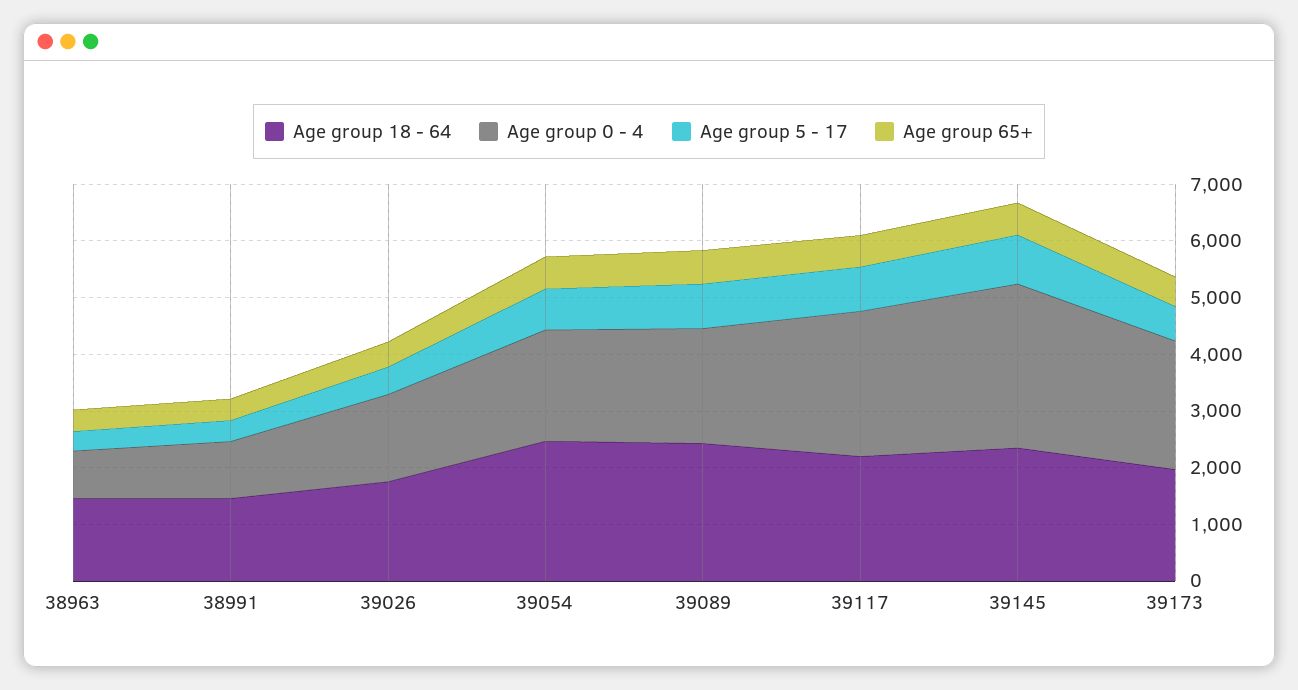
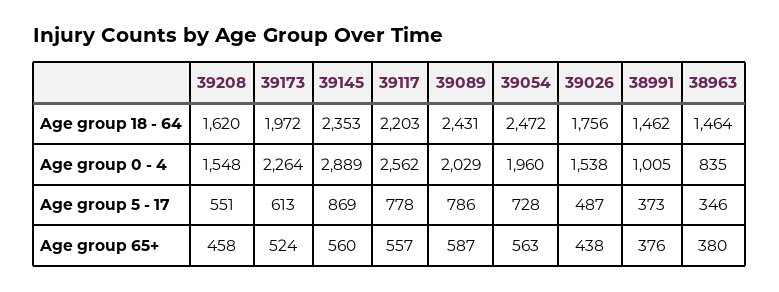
  {
    "Age group 18 - 64": {
      "38963": 1464,
      "38991": 1462,
      "39026": 1756,
      "39054": 2472,
      "39089": 2431,
      "39117": 2203,
      "39145": 2353,
-     "39173": 1972
+     "39173": 1972,
+     "39208": 1620
    },
    "Age group 0 - 4": {
      "38963": 835,
      "38991": 1005,
      "39026": 1538,
      "39054": 1960,
      "39089": 2029,
      "39117": 2562,
      "39145": 2889,
-     "39173": 2264
+     "39173": 2264,
+     "39208": 1548
    },
    "Age group 5 - 17": {
      "38963": 346,
      "38991": 373,
      "39026": 487,
      "39054": 728,
      "39089": 786,
      "39117": 778,
      "39145": 869,
-     "39173": 613
+     "39173": 613,
+     "39208": 551
    },
    "Age group 65+": {
      "38963": 380,
      "38991": 376,
      "39026": 438,
      "39054": 563,
      "39089": 587,
      "39117": 557,
      "39145": 560,
-     "39173": 524
+     "39173": 524,
+     "39208": 458
    }
  }

